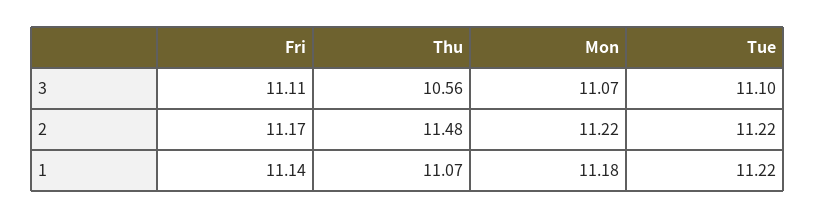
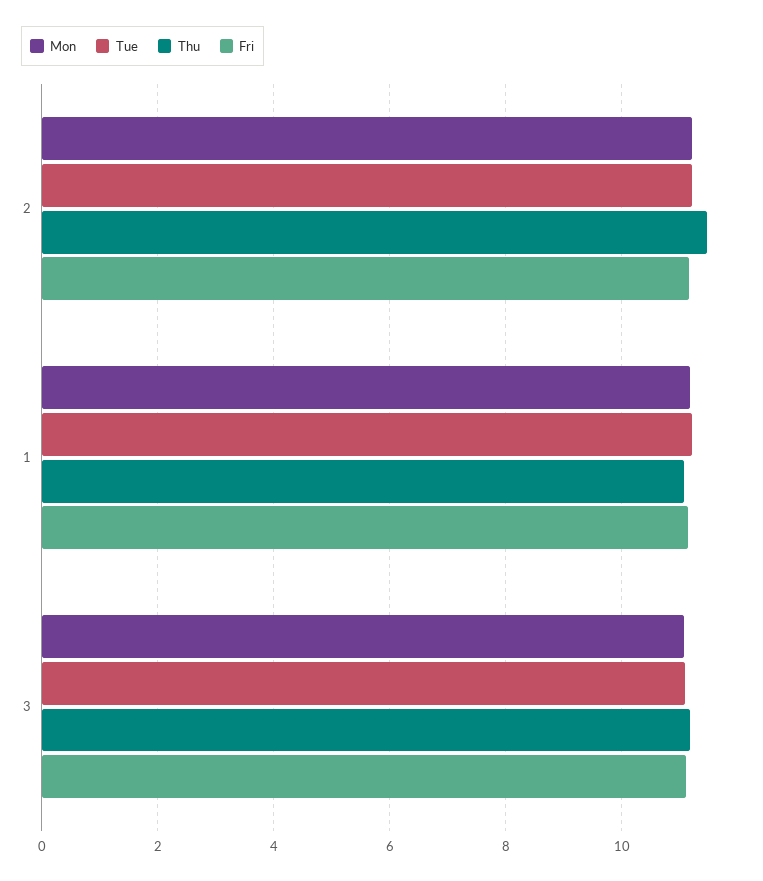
  {
    "Fri": {
      "3": 11.11,
      "2": 11.17,
      "1": 11.14
    },
    "Thu": {
-     "3": 10.56,
+     "3": 11.2,
      "2": 11.48,
      "1": 11.07
    },
    "Mon": {
      "3": 11.07,
      "2": 11.22,
      "1": 11.18
    },
    "Tue": {
      "3": 11.1,
      "2": 11.22,
      "1": 11.22
    }
  }

